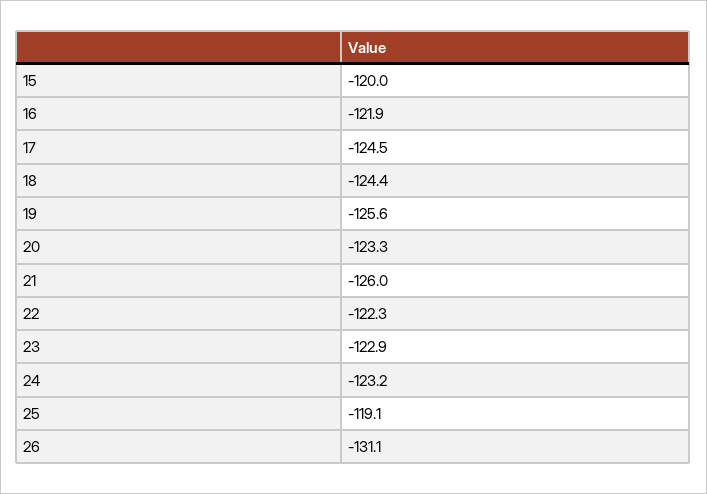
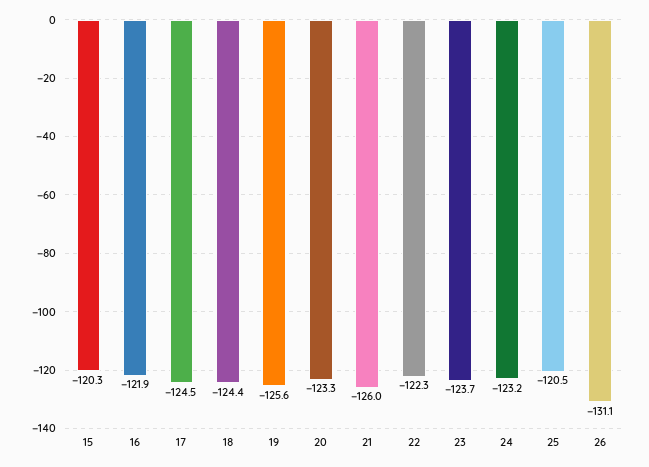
  {
-   "15": -120,
+   "15": -120.3,
    "16": -121.9,
    "17": -124.5,
    "18": -124.4,
    "19": -125.6,
    "20": -123.3,
    "21": -126,
    "22": -122.3,
-   "23": -122.9,
+   "23": -123.7,
    "24": -123.2,
-   "25": -119.1,
+   "25": -120.5,
    "26": -131.1
  }

